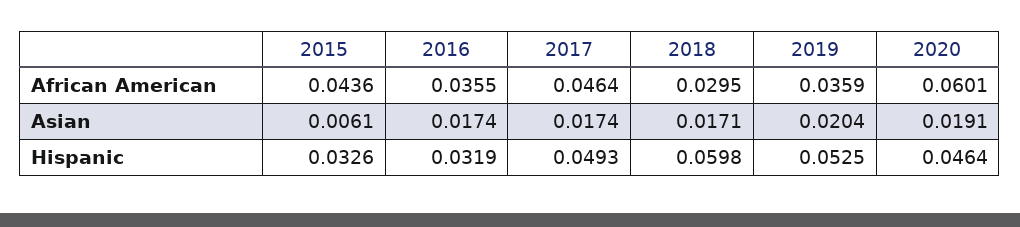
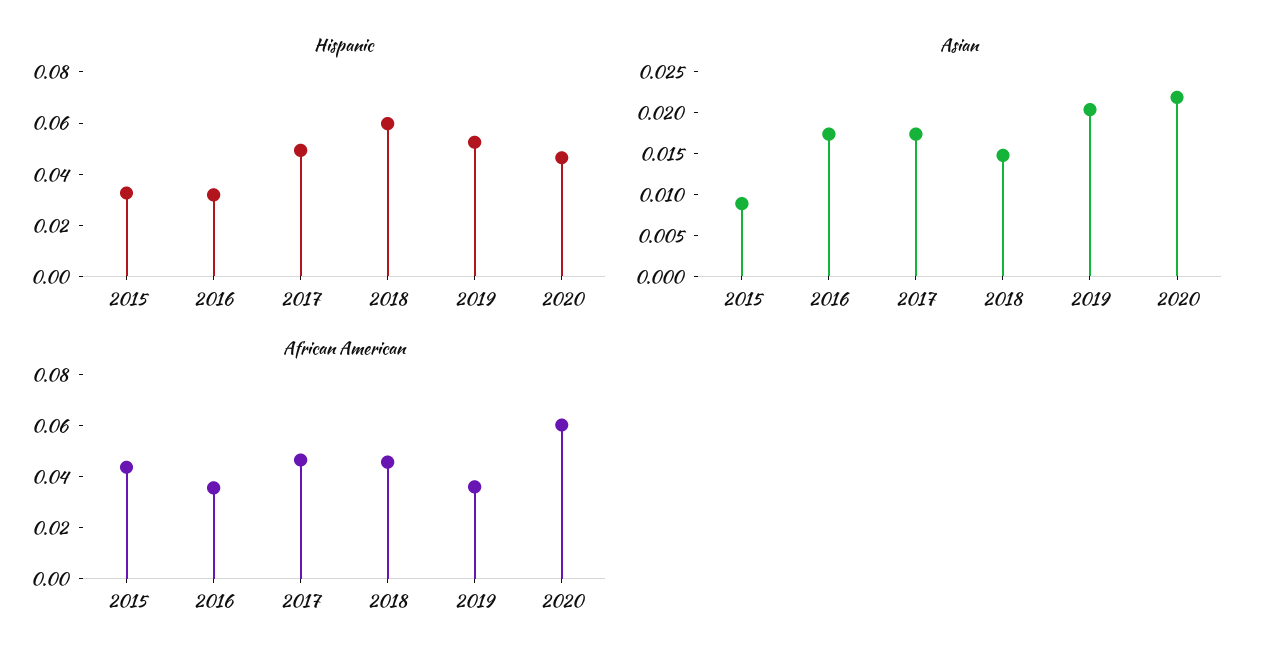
  {
    "African American": {
      "2015": 0.0436,
      "2016": 0.0355,
      "2017": 0.0464,
-     "2018": 0.0295,
+     "2018": 0.045,
      "2019": 0.0359,
      "2020": 0.0601
    },
    "Asian": {
-     "2015": 0.0061,
+     "2015": 0.009,
      "2016": 0.0174,
      "2017": 0.0174,
-     "2018": 0.0171,
+     "2018": 0.015,
      "2019": 0.0204,
-     "2020": 0.0191
+     "2020": 0.022
    },
    "Hispanic": {
      "2015": 0.0326,
      "2016": 0.0319,
      "2017": 0.0493,
      "2018": 0.0598,
      "2019": 0.0525,
      "2020": 0.0464
    }
  }

